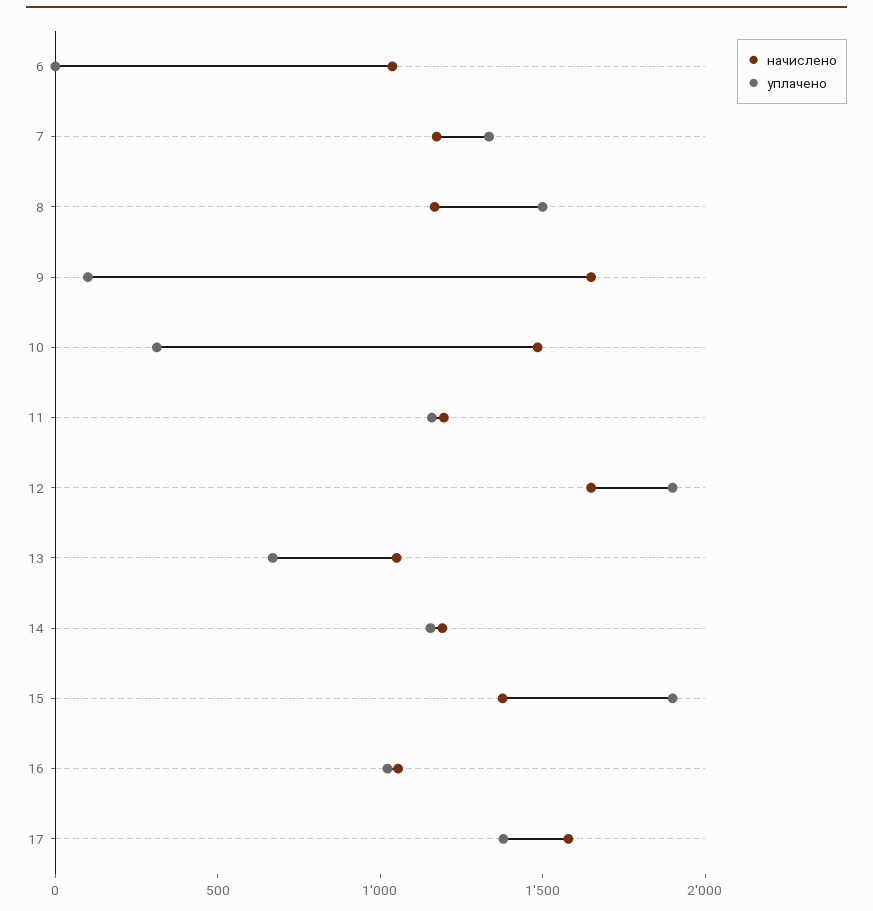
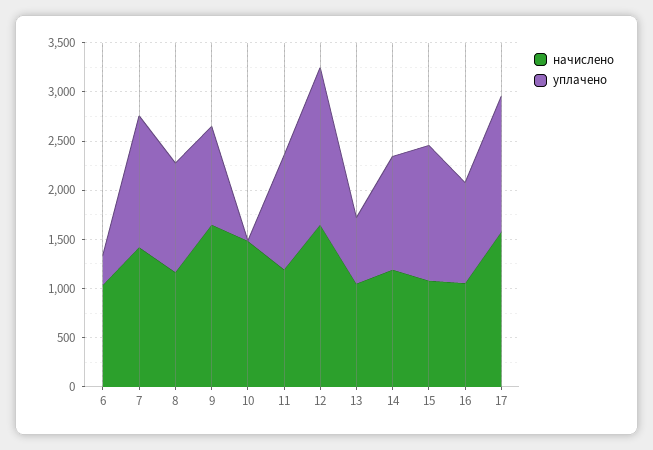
  {
    "начислено": {
      "6": 1000,
-     "7": 1200,
+     "7": 1400,
      "8": 1200,
      "9": 1600,
      "10": 1500,
      "11": 1200,
      "12": 1600,
      "13": 1100,
      "14": 1200,
-     "15": 1400,
+     "15": 1100,
      "16": 1100,
      "17": 1600
    },
    "уплачено": {
-     "6": 0,
+     "6": 300,
      "7": 1300,
-     "8": 1500,
+     "8": 1100,
-     "9": 100,
+     "9": 1000,
-     "10": 300,
+     "10": 0,
      "11": 1200,
-     "12": 1900,
+     "12": 1600,
      "13": 700,
      "14": 1200,
-     "15": 1900,
+     "15": 1400,
      "16": 1000,
      "17": 1400
    }
  }

